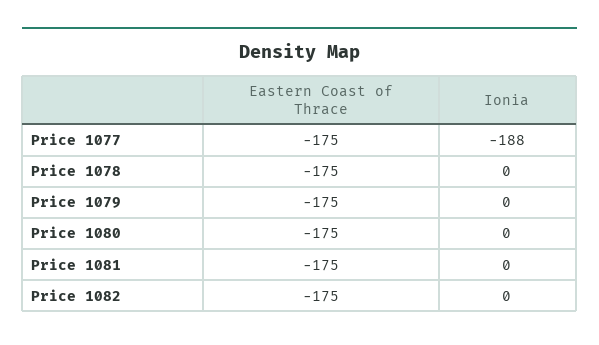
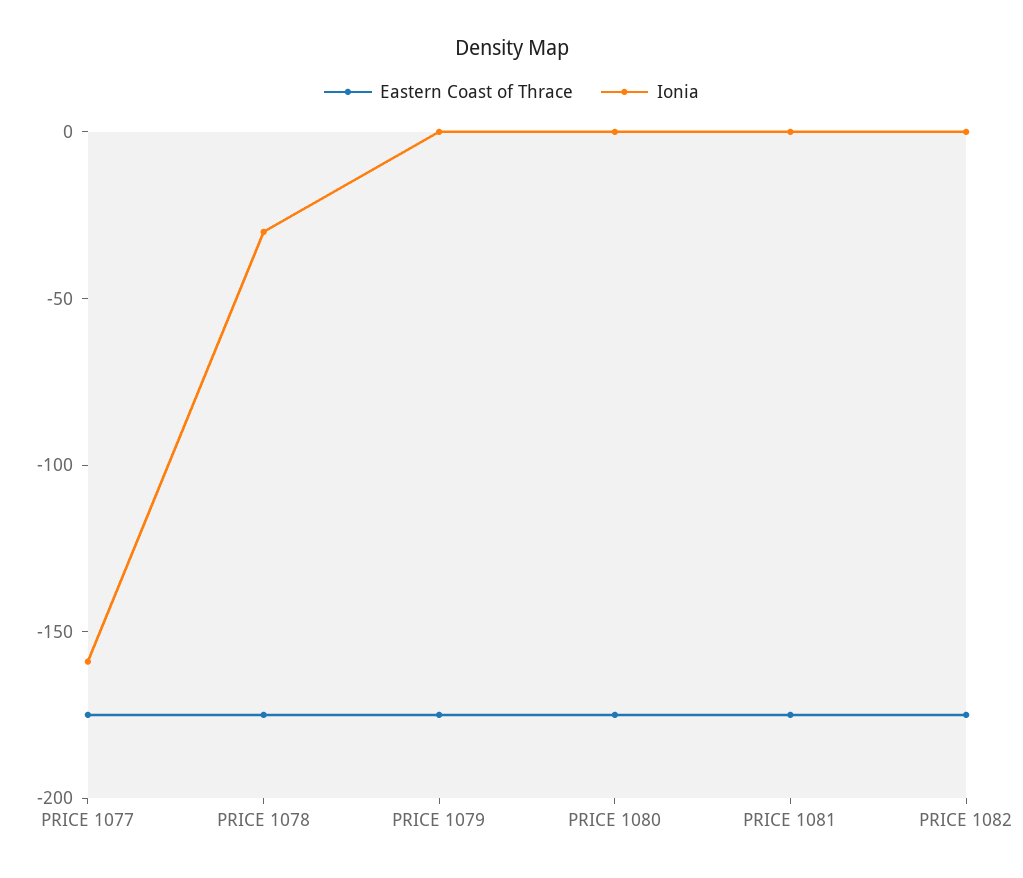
  {
    "Eastern Coast of Thrace": {
      "Price 1077": -175,
      "Price 1078": -175,
      "Price 1079": -175,
      "Price 1080": -175,
      "Price 1081": -175,
      "Price 1082": -175
    },
    "Ionia": {
-     "Price 1077": -188,
+     "Price 1077": -160,
-     "Price 1078": 0,
+     "Price 1078": -30,
      "Price 1079": 0,
      "Price 1080": 0,
      "Price 1081": 0,
      "Price 1082": 0
    }
  }

